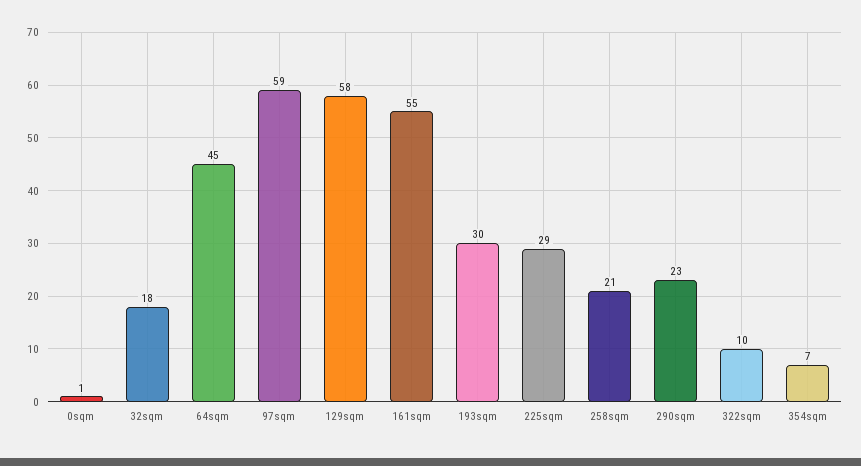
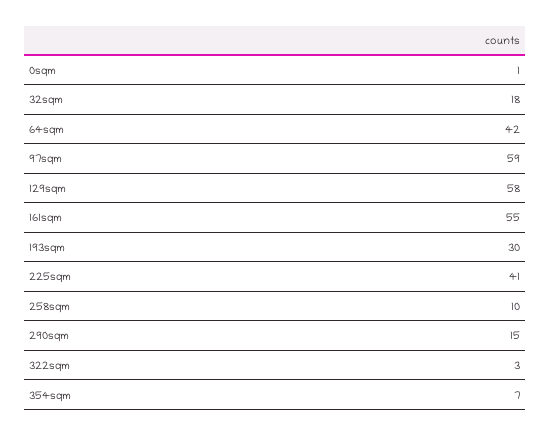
  {
    "0sqm": 1,
    "32sqm": 18,
-   "64sqm": 45,
+   "64sqm": 42,
    "97sqm": 59,
    "129sqm": 58,
    "161sqm": 55,
    "193sqm": 30,
-   "225sqm": 29,
+   "225sqm": 41,
-   "258sqm": 21,
+   "258sqm": 10,
-   "290sqm": 23,
+   "290sqm": 15,
-   "322sqm": 10,
+   "322sqm": 3,
    "354sqm": 7
  }

